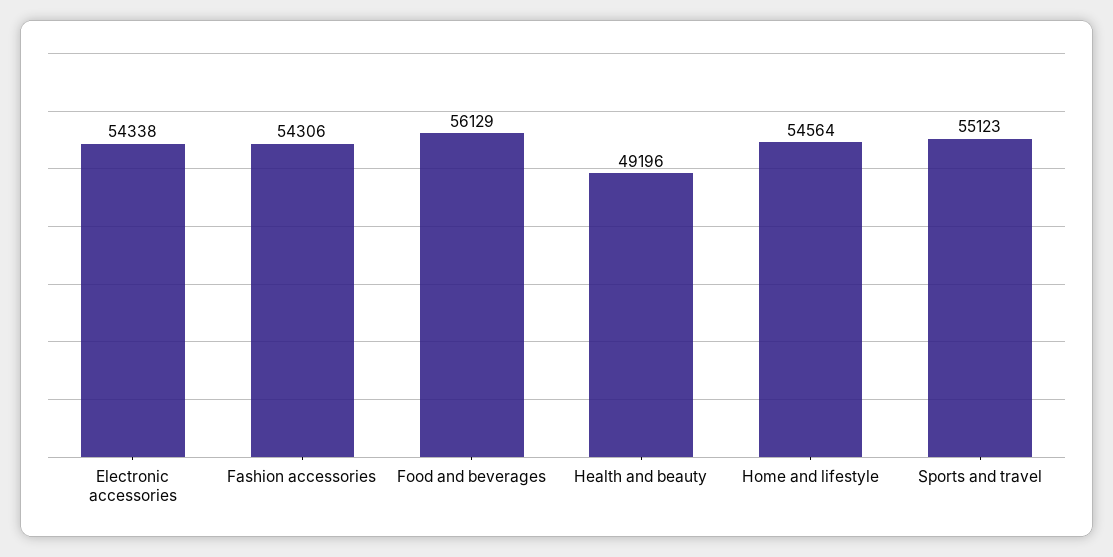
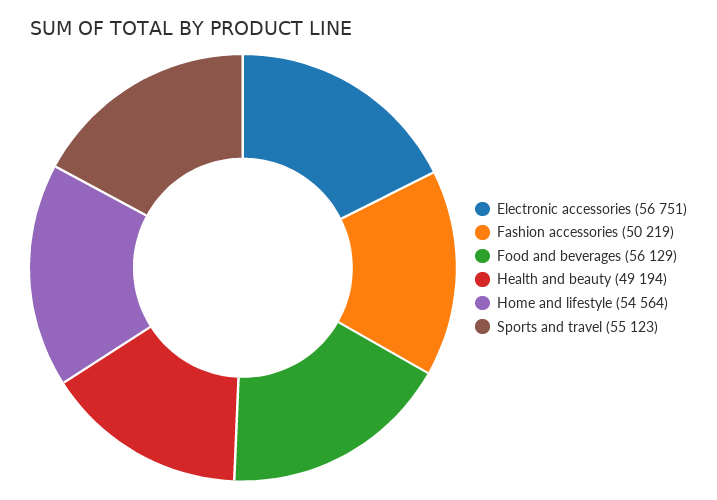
  {
-   "Electronic accessories": 54338,
+   "Electronic accessories": 56751,
-   "Fashion accessories": 54306,
+   "Fashion accessories": 50219,
    "Food and beverages": 56129,
-   "Health and beauty": 49196,
+   "Health and beauty": 49194,
    "Home and lifestyle": 54564,
    "Sports and travel": 55123
  }

